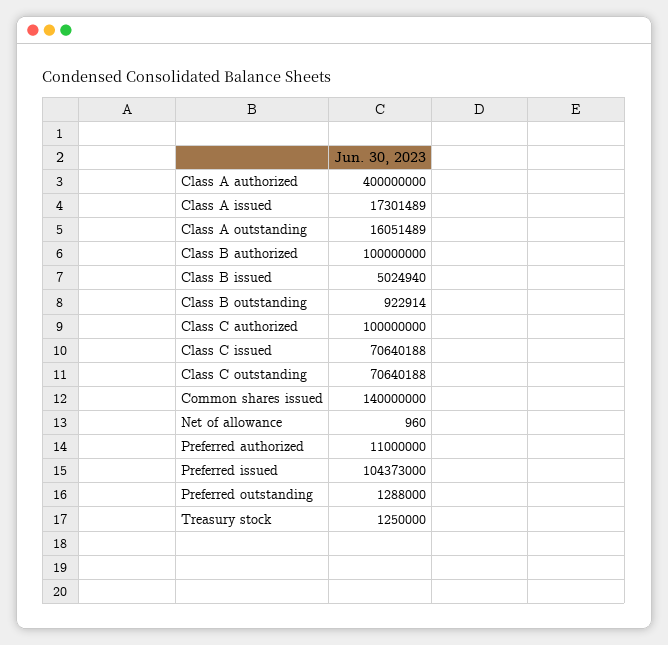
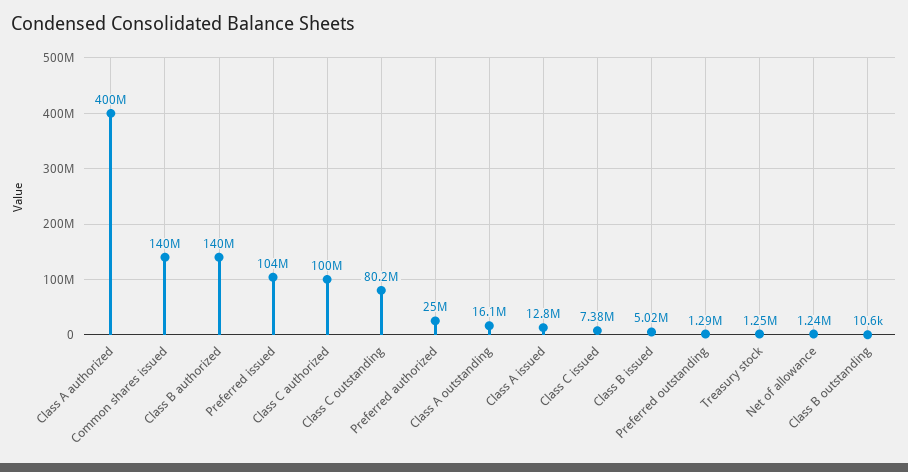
  {
    "Class A authorized": 400000000,
-   "Class A issued": 17301489,
+   "Class A issued": 12800000,
    "Class A outstanding": 16051489,
-   "Class B authorized": 100000000,
+   "Class B authorized": 140000000,
    "Class B issued": 5024940,
-   "Class B outstanding": 922914,
+   "Class B outstanding": 10600,
    "Class C authorized": 100000000,
-   "Class C issued": 70640188,
+   "Class C issued": 7380000,
-   "Class C outstanding": 70640188,
+   "Class C outstanding": 80200000,
    "Common shares issued": 140000000,
-   "Net of allowance": 960,
+   "Net of allowance": 1240000,
-   "Preferred authorized": 11000000,
+   "Preferred authorized": 25000000,
    "Preferred issued": 104373000,
    "Preferred outstanding": 1288000,
    "Treasury stock": 1250000
  }

